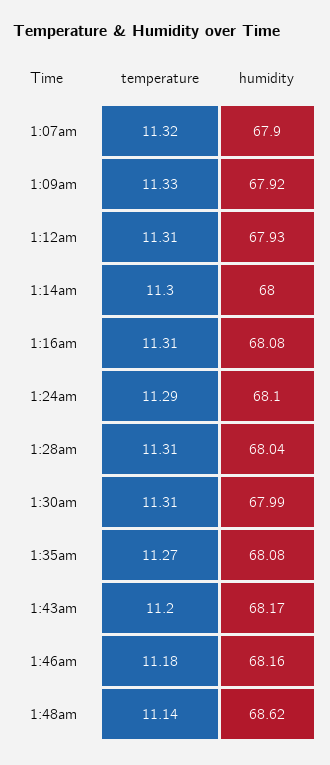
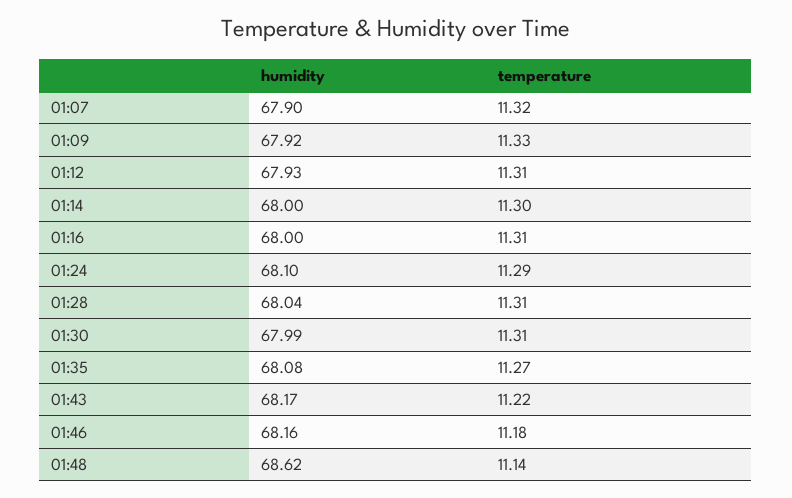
  {
    "temperature": {
      "1:07am": 11.32,
      "1:09am": 11.33,
      "1:12am": 11.31,
      "1:14am": 11.3,
      "1:16am": 11.31,
      "1:24am": 11.29,
      "1:28am": 11.31,
      "1:30am": 11.31,
      "1:35am": 11.27,
-     "1:43am": 11.2,
+     "1:43am": 11.22,
      "1:46am": 11.18,
      "1:48am": 11.14
    },
    "humidity": {
      "1:07am": 67.9,
      "1:09am": 67.92,
      "1:12am": 67.93,
      "1:14am": 68,
-     "1:16am": 68.08,
+     "1:16am": 68,
      "1:24am": 68.1,
      "1:28am": 68.04,
      "1:30am": 67.99,
      "1:35am": 68.08,
      "1:43am": 68.17,
      "1:46am": 68.16,
      "1:48am": 68.62
    }
  }

